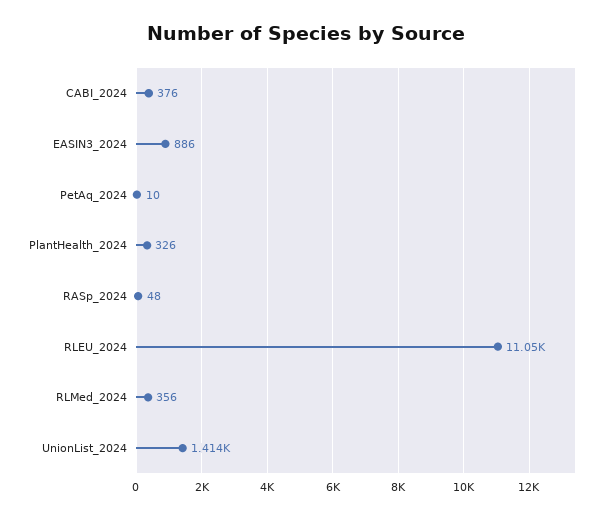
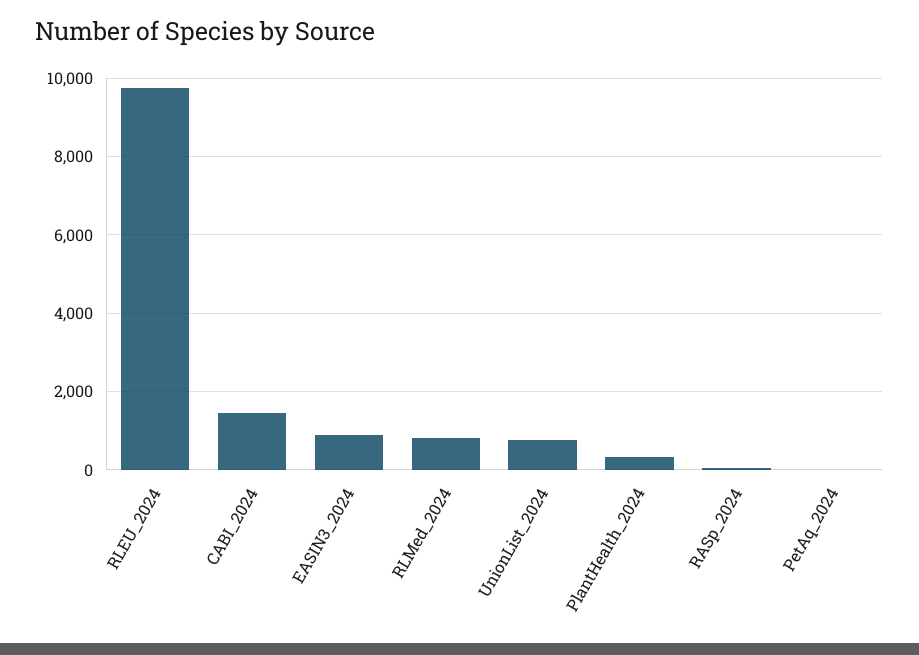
  {
-   "CABI_2024": 376,
+   "CABI_2024": 1400,
    "EASIN3_2024": 886,
    "PetAq_2024": 10,
    "PlantHealth_2024": 326,
    "RASp_2024": 48,
-   "RLEU_2024": 11050,
+   "RLEU_2024": 9800,
-   "RLMed_2024": 356,
+   "RLMed_2024": 800,
-   "UnionList_2024": 1414
+   "UnionList_2024": 800
  }

